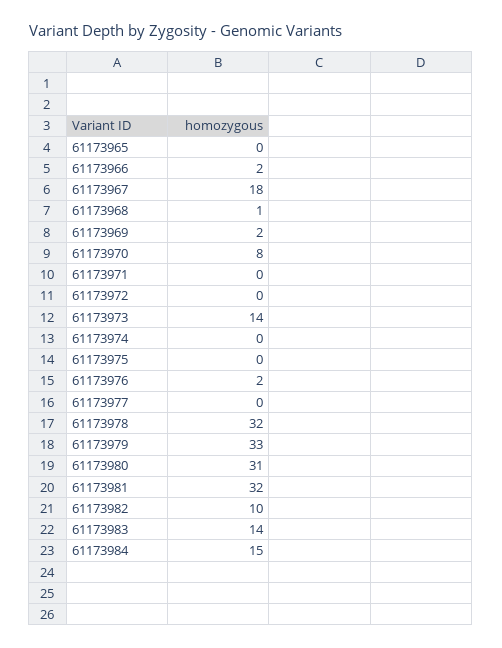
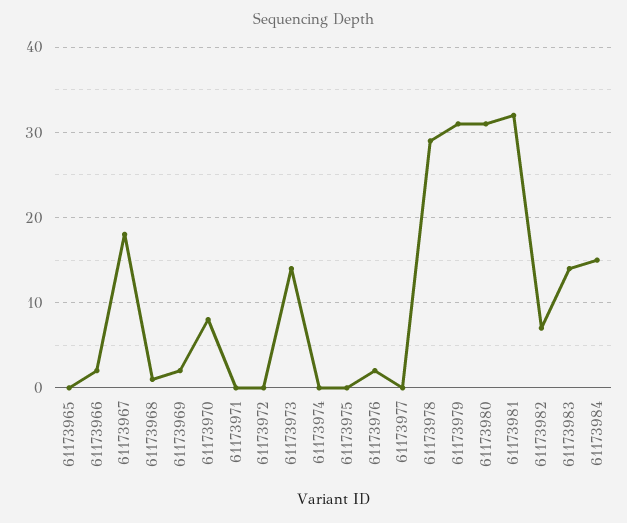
  {
    "61173965": 0,
    "61173966": 2,
    "61173967": 18,
    "61173968": 1,
    "61173969": 2,
    "61173970": 8,
    "61173971": 0,
    "61173972": 0,
    "61173973": 14,
    "61173974": 0,
    "61173975": 0,
    "61173976": 2,
    "61173977": 0,
-   "61173978": 32,
+   "61173978": 29,
-   "61173979": 33,
+   "61173979": 31,
    "61173980": 31,
    "61173981": 32,
-   "61173982": 10,
+   "61173982": 7,
    "61173983": 14,
    "61173984": 15
  }

